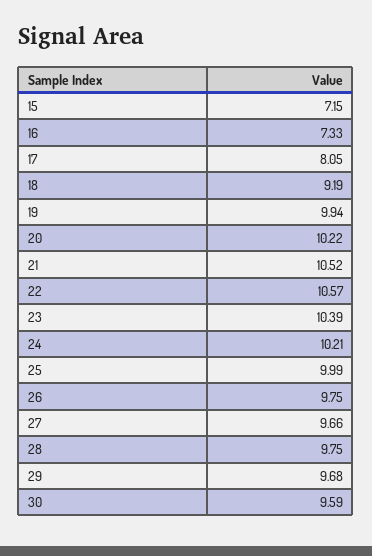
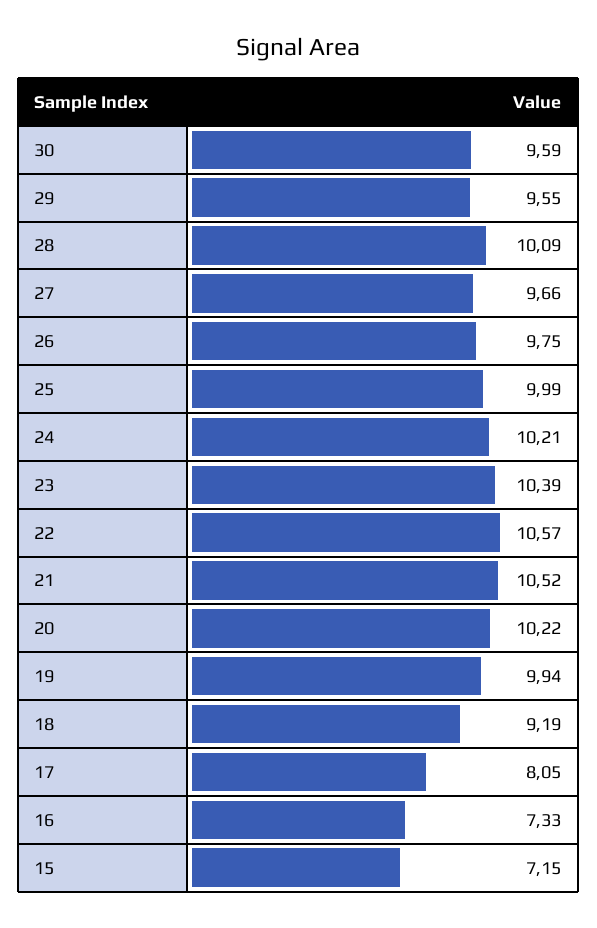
  {
    "15": 7.15,
    "16": 7.33,
    "17": 8.05,
    "18": 9.19,
    "19": 9.94,
    "20": 10.22,
    "21": 10.52,
    "22": 10.57,
    "23": 10.39,
    "24": 10.21,
    "25": 9.99,
    "26": 9.75,
    "27": 9.66,
-   "28": 9.75,
+   "28": 10.09,
-   "29": 9.68,
+   "29": 9.55,
    "30": 9.59
  }

